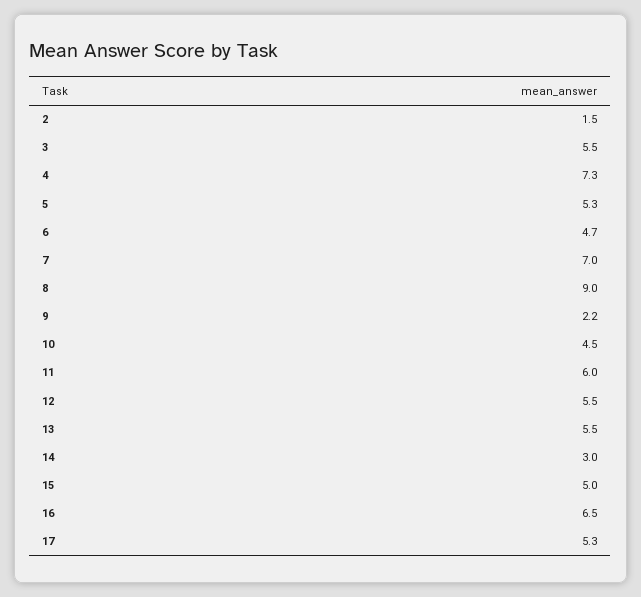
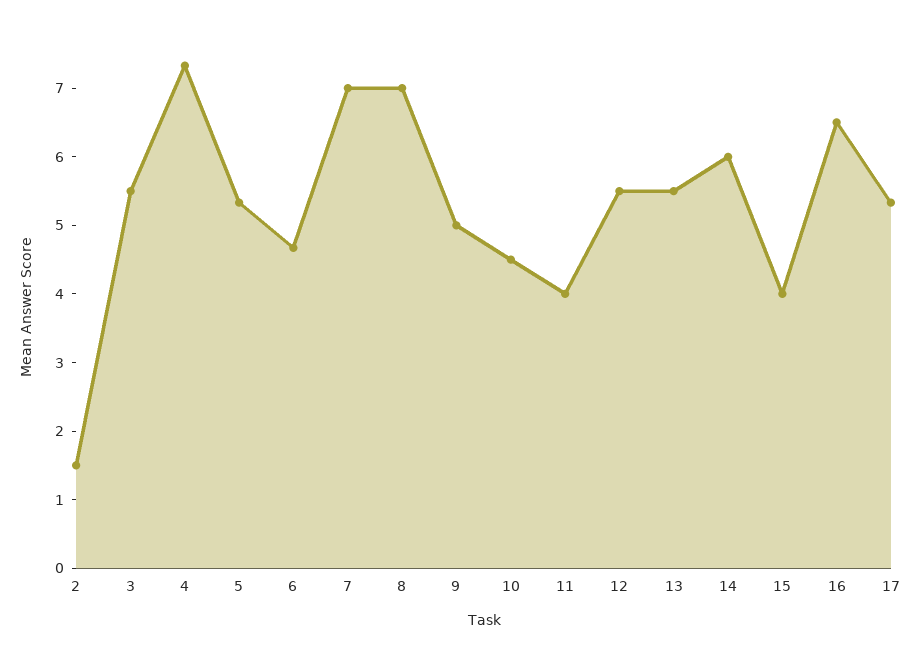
  {
    "2": 1.5,
    "3": 5.5,
    "4": 7.3,
    "5": 5.3,
    "6": 4.7,
    "7": 7,
-   "8": 9,
+   "8": 7,
-   "9": 2.2,
+   "9": 5,
    "10": 4.5,
-   "11": 6,
+   "11": 4,
    "12": 5.5,
    "13": 5.5,
-   "14": 3,
+   "14": 6,
-   "15": 5,
+   "15": 4,
    "16": 6.5,
    "17": 5.3
  }

